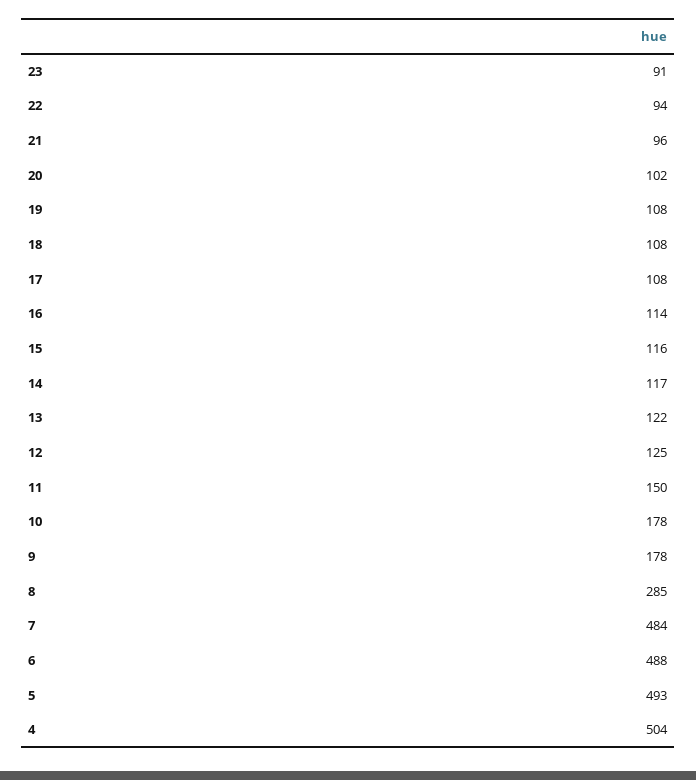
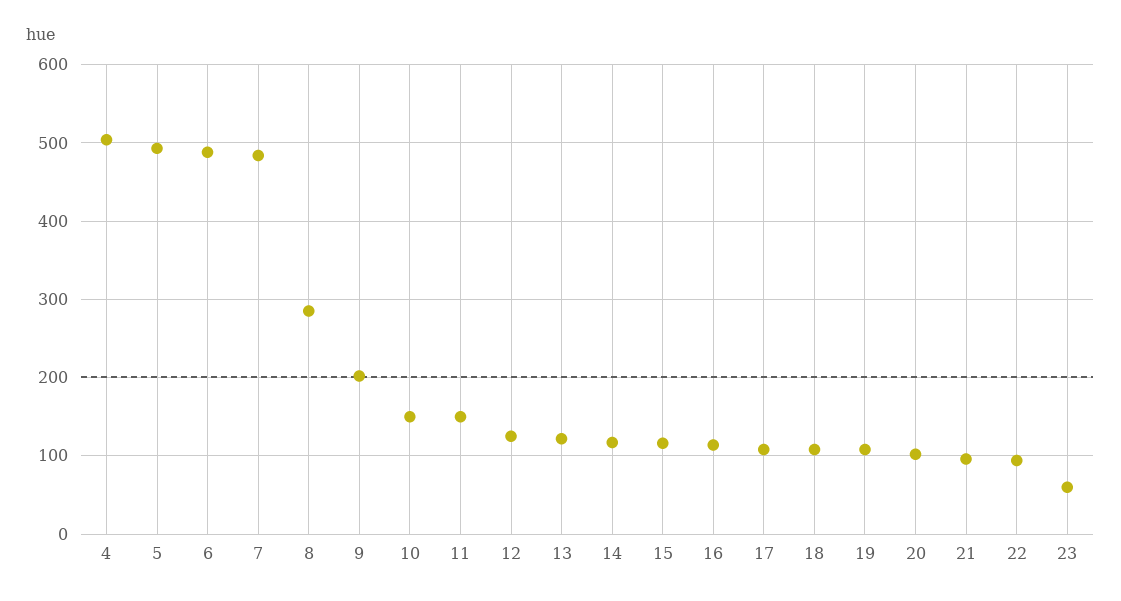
  {
-   "23": 91,
+   "23": 60,
    "22": 94,
    "21": 96,
    "20": 102,
    "19": 108,
    "18": 108,
    "17": 108,
    "16": 114,
    "15": 116,
    "14": 117,
    "13": 122,
    "12": 125,
    "11": 150,
-   "10": 178,
+   "10": 150,
-   "9": 178,
+   "9": 200,
    "8": 285,
    "7": 484,
    "6": 488,
    "5": 493,
    "4": 504
  }

